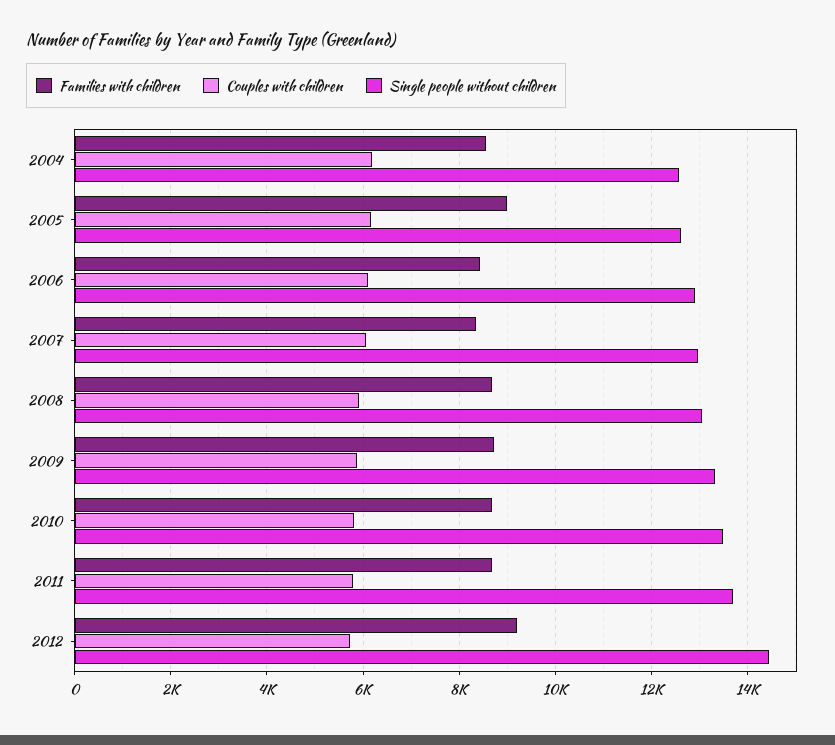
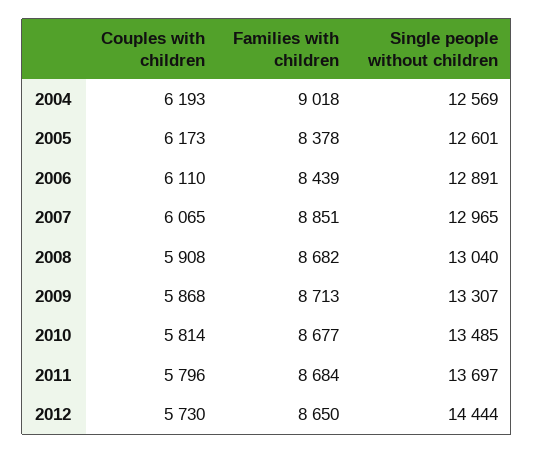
  {
    "Families with children": {
-     "2004": 8600,
+     "2004": 9018,
-     "2005": 9000,
+     "2005": 8378,
      "2006": 8439,
-     "2007": 8400,
+     "2007": 8851,
      "2008": 8682,
      "2009": 8713,
      "2010": 8677,
      "2011": 8684,
-     "2012": 9200
+     "2012": 8650
    },
    "Couples with children": {
      "2004": 6193,
      "2005": 6173,
      "2006": 6110,
      "2007": 6065,
      "2008": 5908,
      "2009": 5868,
      "2010": 5814,
      "2011": 5796,
      "2012": 5730
    },
    "Single people without children": {
      "2004": 12569,
      "2005": 12601,
      "2006": 12891,
      "2007": 12965,
      "2008": 13040,
      "2009": 13307,
      "2010": 13485,
      "2011": 13697,
      "2012": 14444
    }
  }

